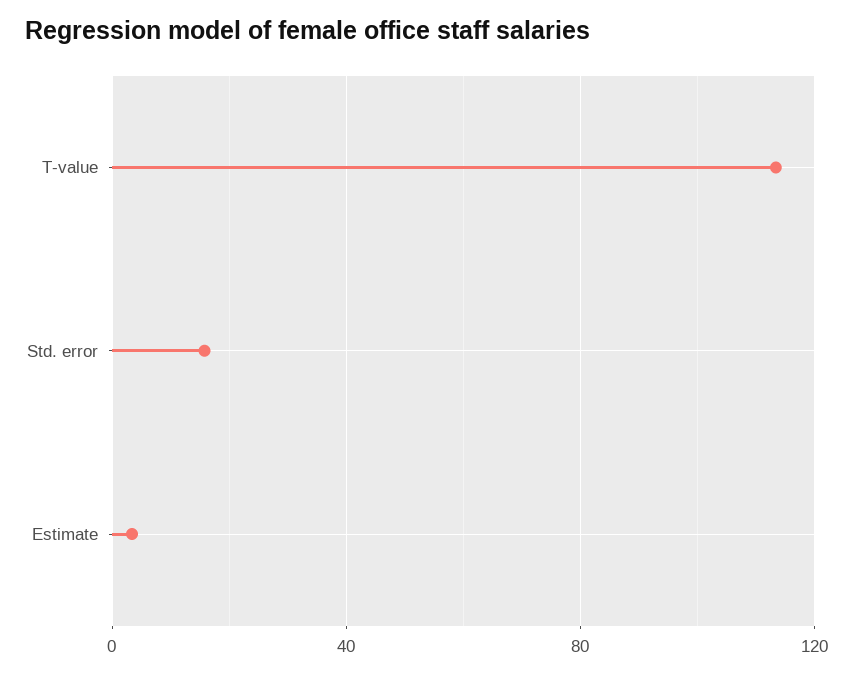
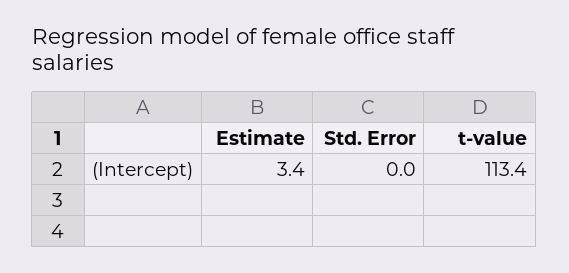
  {
    "T-value": 113.4,
-   "Std. error": 15,
+   "Std. error": 0,
    "Estimate": 3.4
  }

